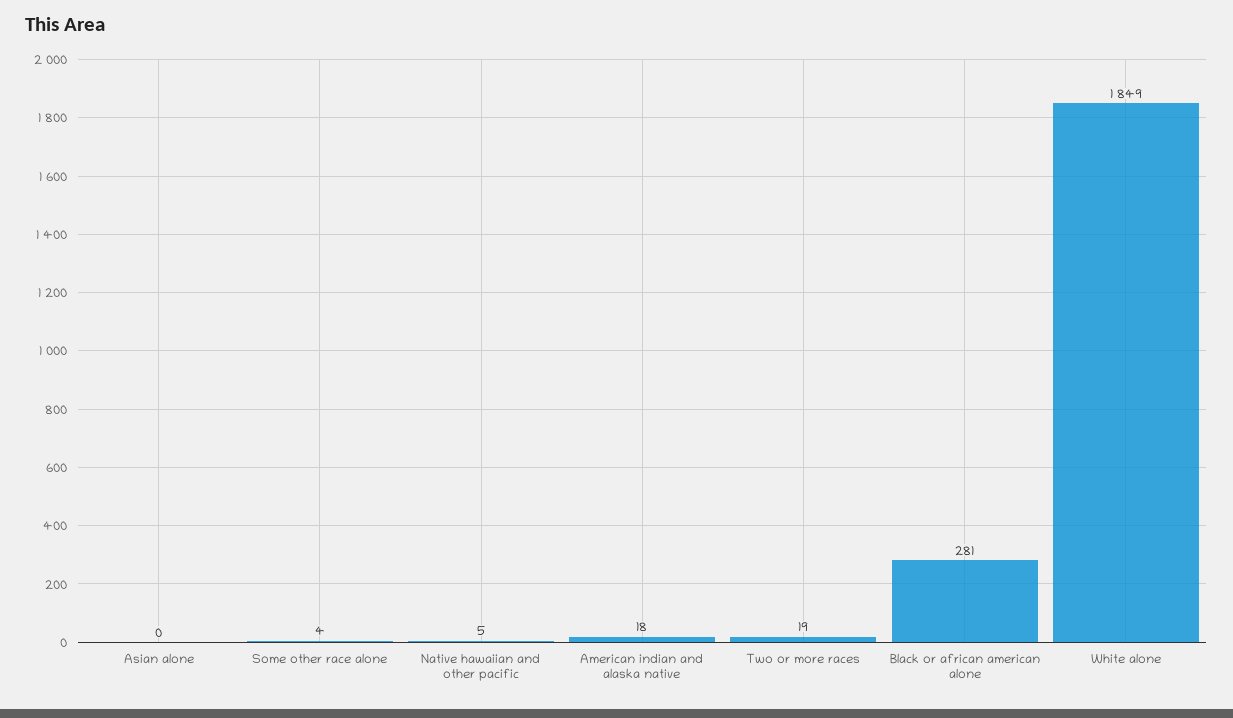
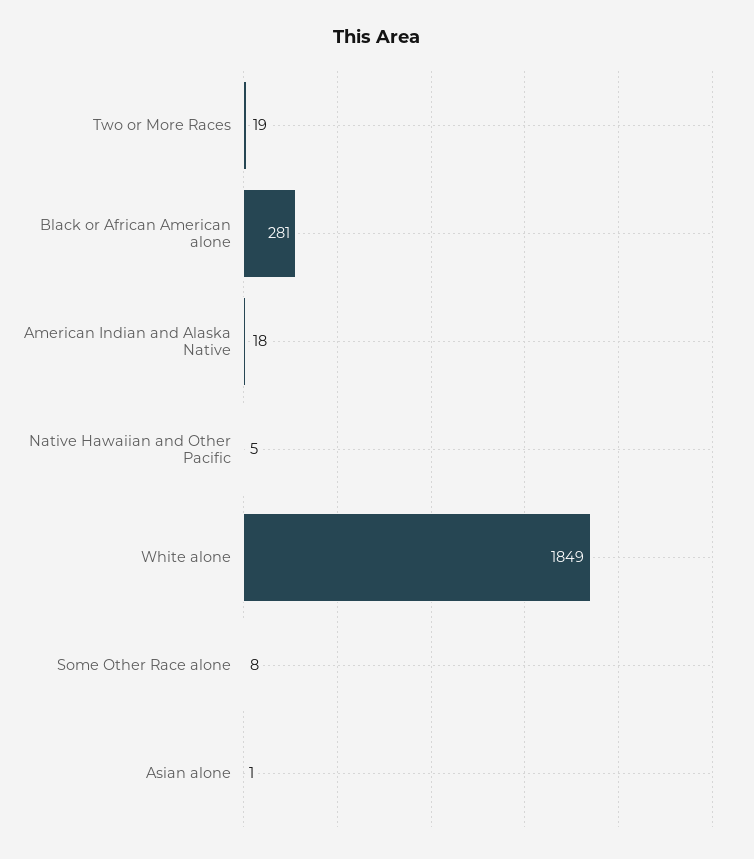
  {
-   "Asian alone": 0,
+   "Asian alone": 1,
-   "Some other race alone": 4,
+   "Some other race alone": 8,
    "Native hawaiian and other pacific": 5,
    "American indian and alaska native": 18,
    "Two or more races": 19,
    "Black or african american alone": 281,
    "White alone": 1849
  }

